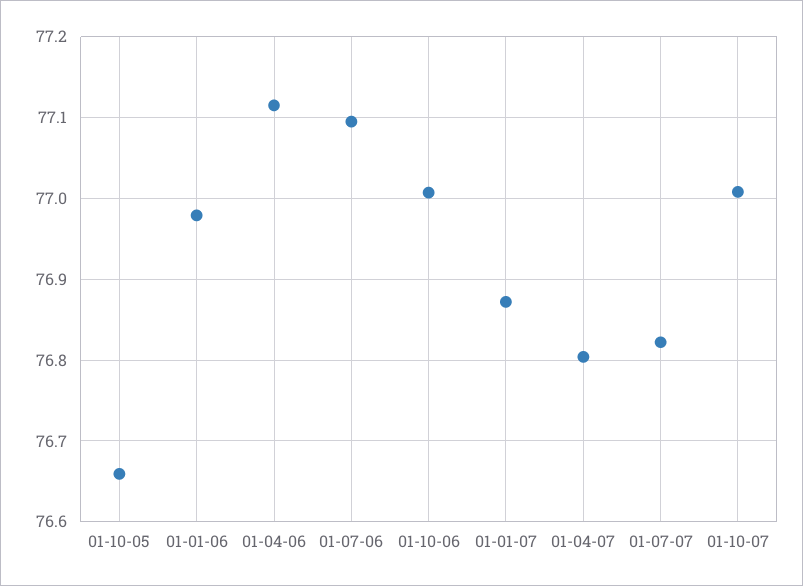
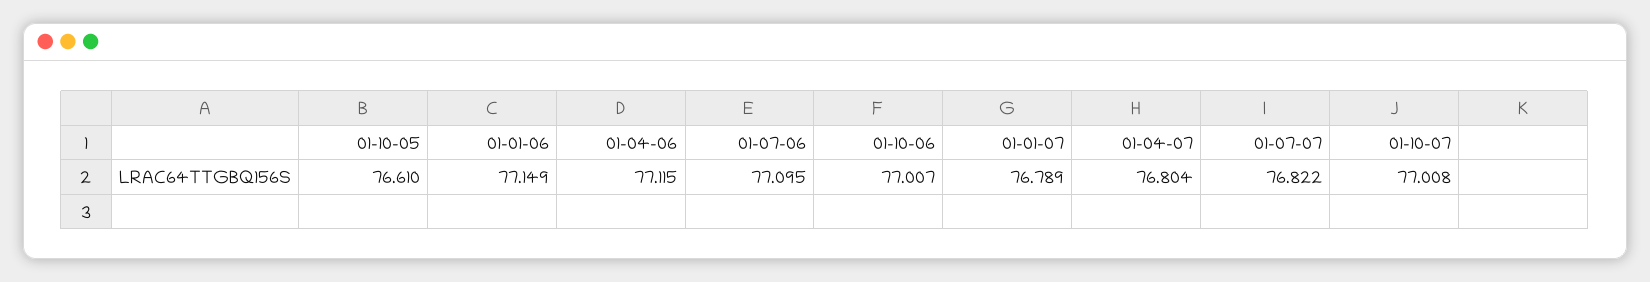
  {
-   "01-10-05": 76.66,
+   "01-10-05": 76.61,
-   "01-01-06": 76.98,
+   "01-01-06": 77.149,
    "01-04-06": 77.115,
    "01-07-06": 77.095,
    "01-10-06": 77.007,
-   "01-01-07": 76.87,
+   "01-01-07": 76.789,
    "01-04-07": 76.804,
    "01-07-07": 76.822,
    "01-10-07": 77.008
  }

